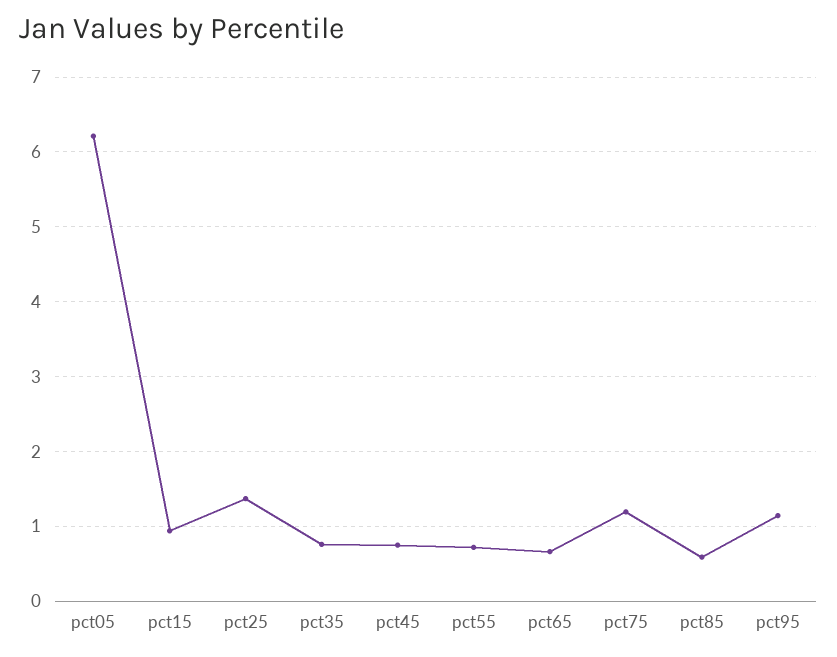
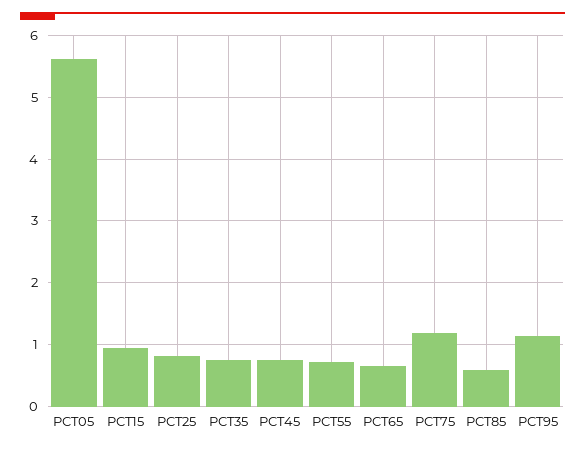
  {
-   "pct05": 6.2,
+   "pct05": 5.6,
    "pct15": 0.9,
-   "pct25": 1.4,
+   "pct25": 0.8,
    "pct35": 0.8,
    "pct45": 0.8,
    "pct55": 0.7,
    "pct65": 0.7,
    "pct75": 1.2,
    "pct85": 0.6,
    "pct95": 1.1
  }

